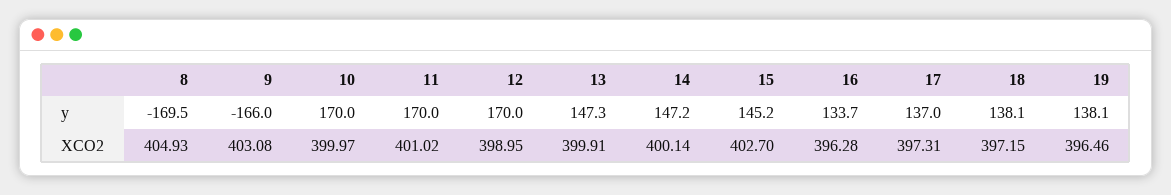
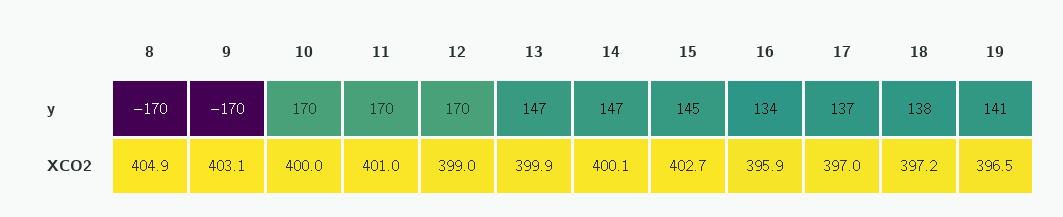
  {
    "8": {
      "y": -169.5,
      "XCO2": 404.93
    },
    "9": {
-     "y": -166,
+     "y": -170,
      "XCO2": 403.08
    },
    "10": {
      "y": 170,
      "XCO2": 399.97
    },
    "11": {
      "y": 170,
      "XCO2": 401.02
    },
    "12": {
      "y": 170,
      "XCO2": 398.95
    },
    "13": {
      "y": 147.3,
      "XCO2": 399.91
    },
    "14": {
      "y": 147.2,
      "XCO2": 400.14
    },
    "15": {
      "y": 145.2,
      "XCO2": 402.7
    },
    "16": {
      "y": 133.7,
-     "XCO2": 396.28
+     "XCO2": 395.9
    },
    "17": {
      "y": 137,
-     "XCO2": 397.31
+     "XCO2": 397
    },
    "18": {
      "y": 138.1,
      "XCO2": 397.15
    },
    "19": {
-     "y": 138.1,
+     "y": 141,
      "XCO2": 396.46
    }
  }

